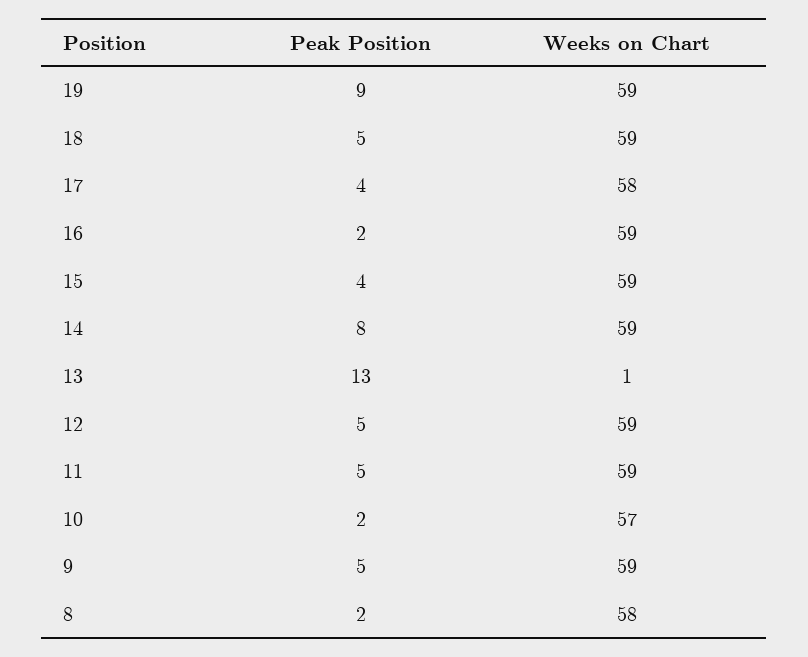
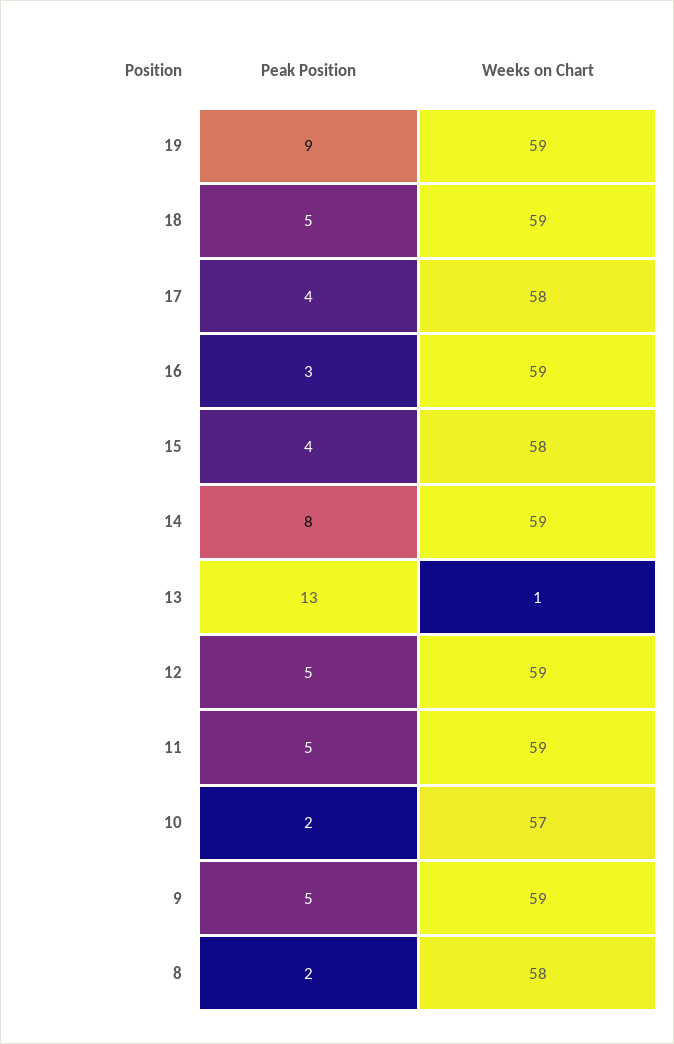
  {
    "Peak Position": {
      "19": 9,
      "18": 5,
      "17": 4,
-     "16": 2,
+     "16": 3,
      "15": 4,
      "14": 8,
      "13": 13,
      "12": 5,
      "11": 5,
      "10": 2,
      "9": 5,
      "8": 2
    },
    "Weeks on Chart": {
      "19": 59,
      "18": 59,
      "17": 58,
      "16": 59,
-     "15": 59,
+     "15": 58,
      "14": 59,
      "13": 1,
      "12": 59,
      "11": 59,
      "10": 57,
      "9": 59,
      "8": 58
    }
  }

